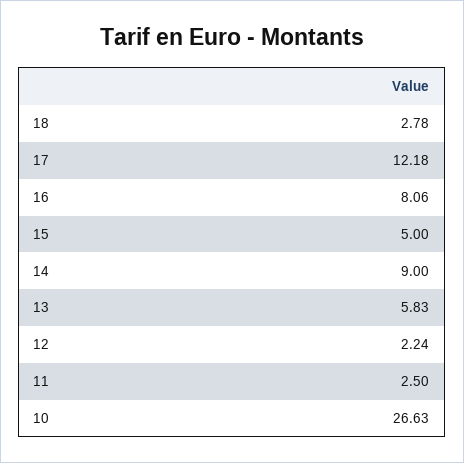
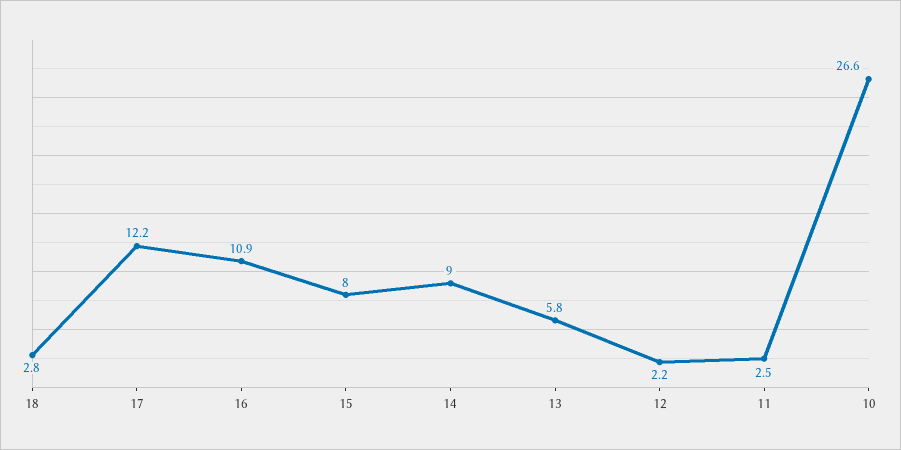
  {
    "18": 2.78,
    "17": 12.18,
-   "16": 8.06,
+   "16": 10.9,
-   "15": 5,
+   "15": 8,
    "14": 9,
    "13": 5.83,
    "12": 2.24,
    "11": 2.5,
    "10": 26.63
  }

